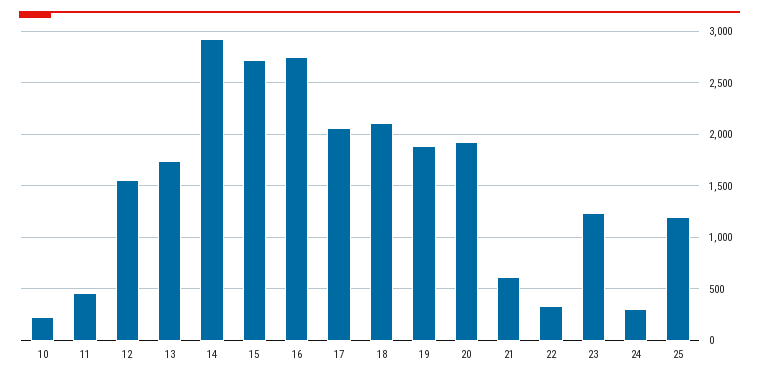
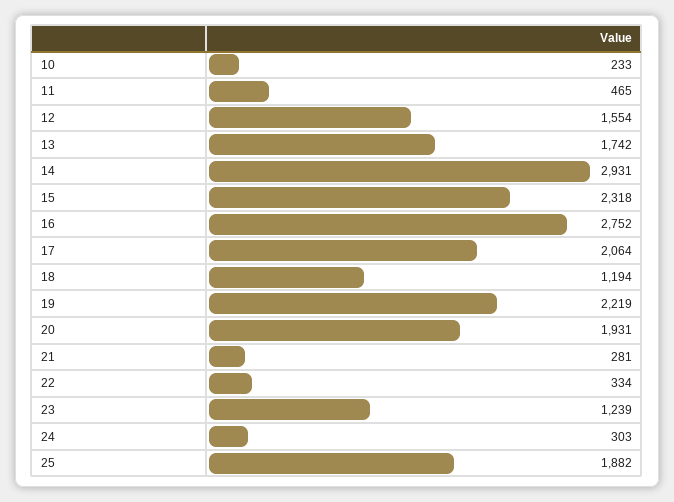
  {
    "10": 233,
    "11": 465,
    "12": 1554,
    "13": 1742,
    "14": 2931,
-   "15": 2700,
+   "15": 2318,
    "16": 2752,
    "17": 2064,
-   "18": 2100,
+   "18": 1194,
-   "19": 1900,
+   "19": 2219,
    "20": 1931,
-   "21": 600,
+   "21": 281,
    "22": 334,
    "23": 1239,
    "24": 303,
-   "25": 1200
+   "25": 1882
  }

